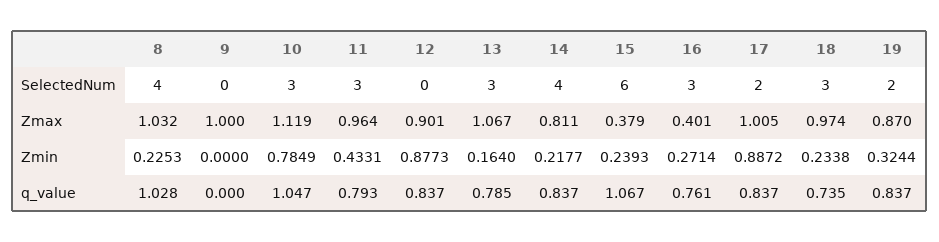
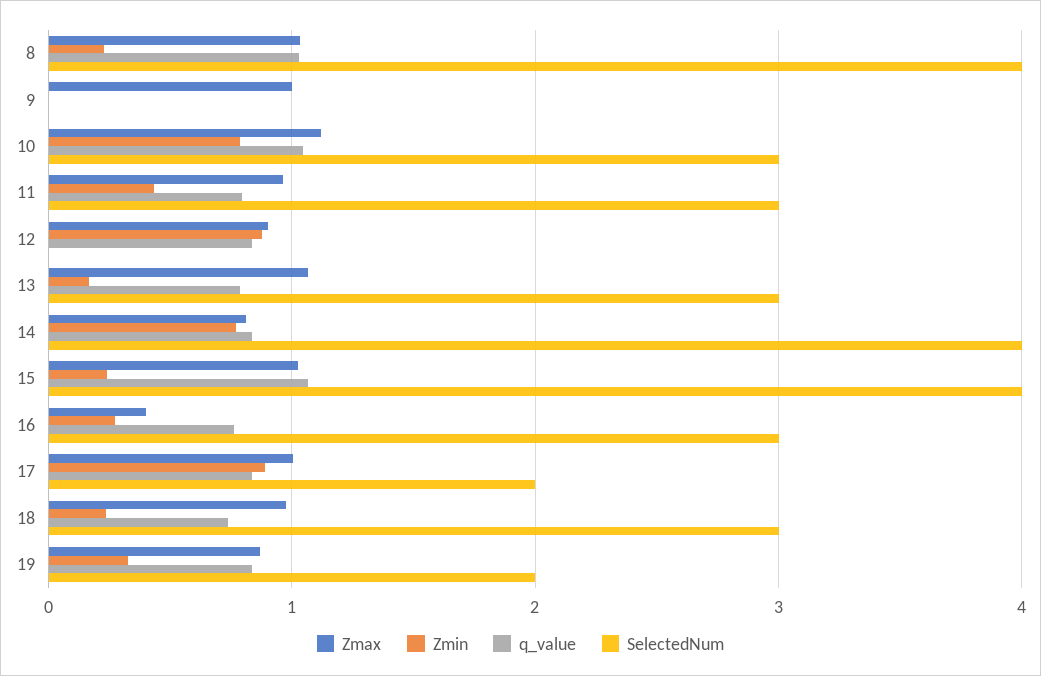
  {
    "SelectedNum": {
      "8": 4,
      "9": 0,
      "10": 3,
      "11": 3,
      "12": 0,
      "13": 3,
      "14": 4,
-     "15": 6,
+     "15": 4,
      "16": 3,
      "17": 2,
      "18": 3,
      "19": 2
    },
    "Zmax": {
      "8": 1.032,
      "9": 1,
      "10": 1.119,
      "11": 0.964,
      "12": 0.901,
      "13": 1.067,
      "14": 0.811,
-     "15": 0.379,
+     "15": 1,
      "16": 0.401,
      "17": 1.005,
      "18": 0.974,
      "19": 0.87
    },
    "Zmin": {
      "8": 0.2253,
      "9": 0,
      "10": 0.7849,
      "11": 0.4331,
      "12": 0.8773,
      "13": 0.164,
-     "14": 0.2177,
+     "14": 0.8,
      "15": 0.2393,
      "16": 0.2714,
      "17": 0.8872,
      "18": 0.2338,
      "19": 0.3244
    },
    "q_value": {
      "8": 1.028,
      "9": 0,
      "10": 1.047,
      "11": 0.793,
      "12": 0.837,
      "13": 0.785,
      "14": 0.837,
      "15": 1.067,
      "16": 0.761,
      "17": 0.837,
      "18": 0.735,
      "19": 0.837
    }
  }

